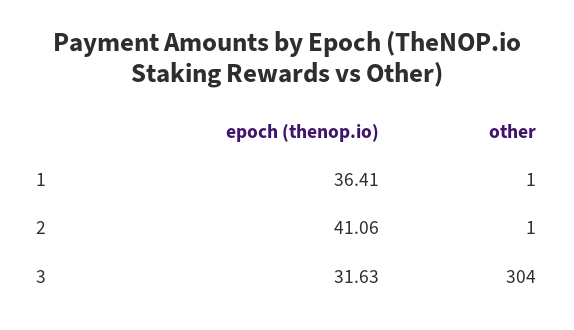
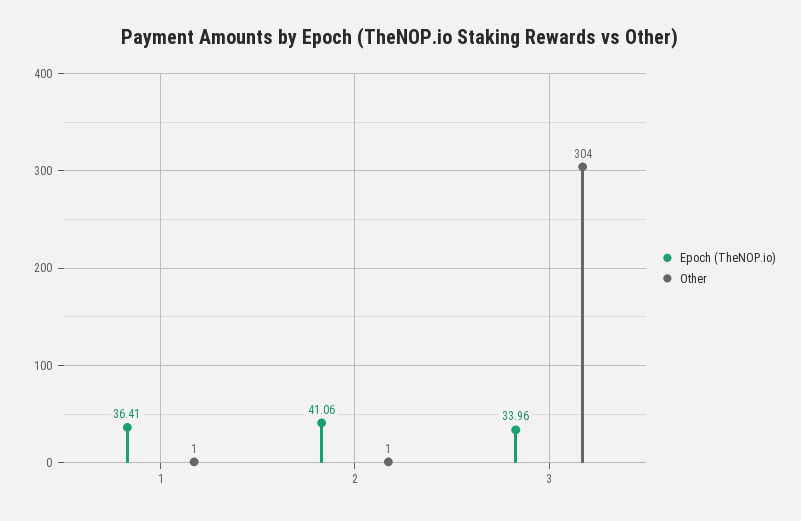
  {
    "epoch (thenop.io)": {
      "1": 36.41,
      "2": 41.06,
-     "3": 31.63
+     "3": 33.96
    },
    "other": {
      "1": 1,
      "2": 1,
      "3": 304
    }
  }

